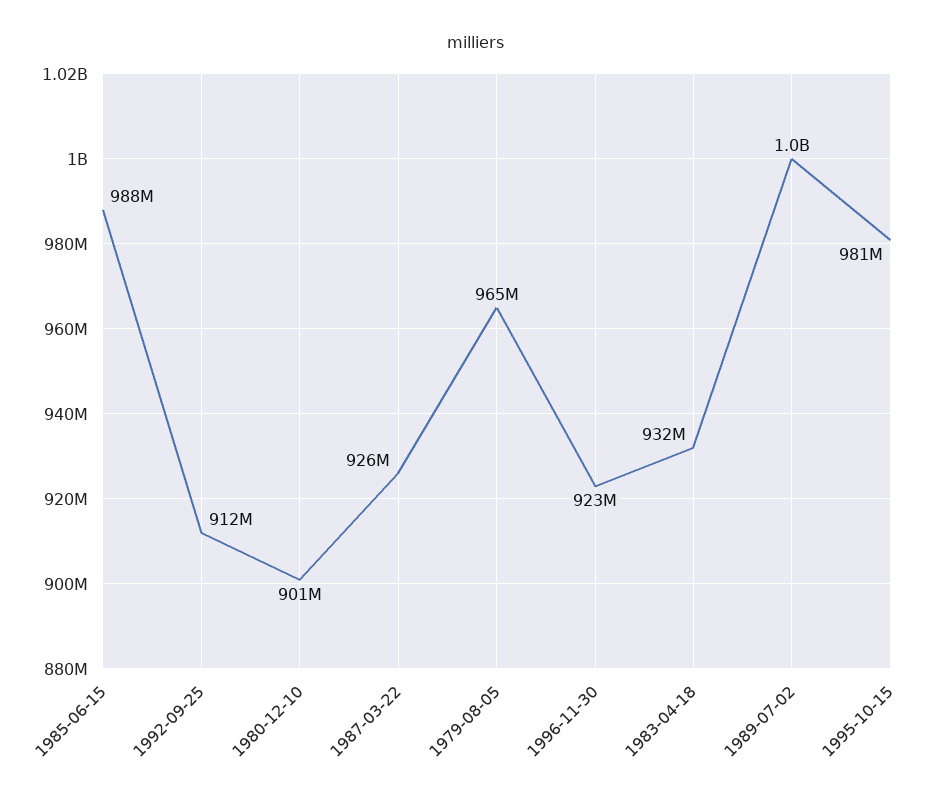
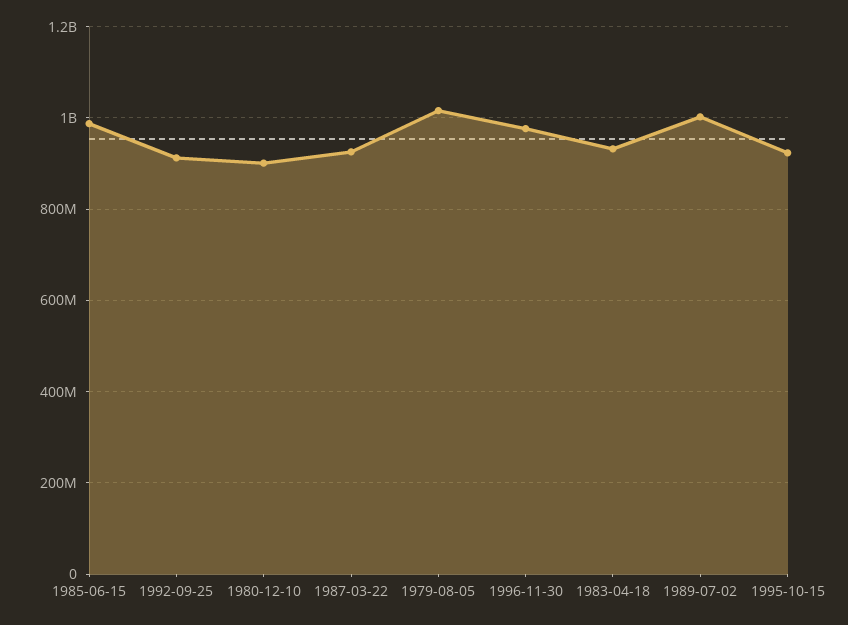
  {
    "1985-06-15": 988000000,
    "1992-09-25": 912000000,
    "1980-12-10": 901000000,
    "1987-03-22": 926000000,
-   "1979-08-05": 965000000,
+   "1979-08-05": 1020000000,
-   "1996-11-30": 923000000,
+   "1996-11-30": 980000000,
    "1983-04-18": 932000000,
    "1989-07-02": 1000000000,
-   "1995-10-15": 981000000
+   "1995-10-15": 920000000
  }

